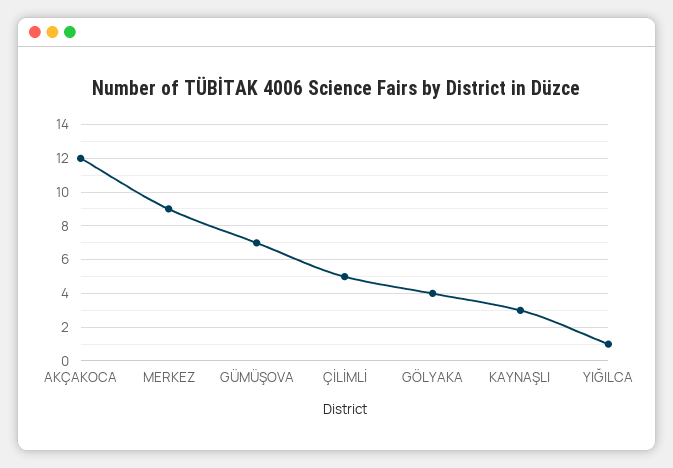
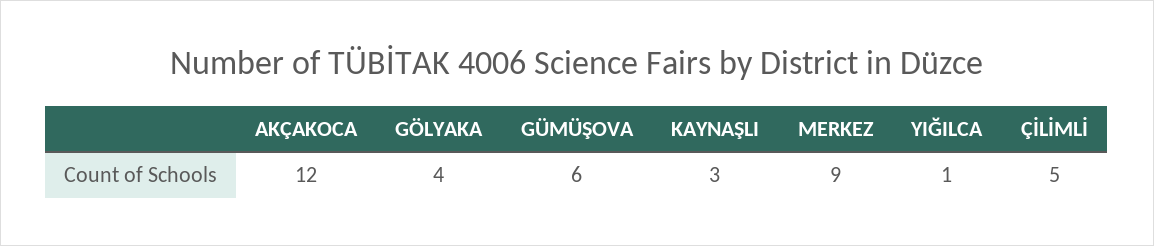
  {
    "AKÇAKOCA": 12,
    "MERKEZ": 9,
-   "GÜMÜŞOVA": 7,
+   "GÜMÜŞOVA": 6,
    "ÇİLİMLİ": 5,
    "GÖLYAKA": 4,
    "KAYNAŞLI": 3,
    "YIĞILCA": 1
  }

